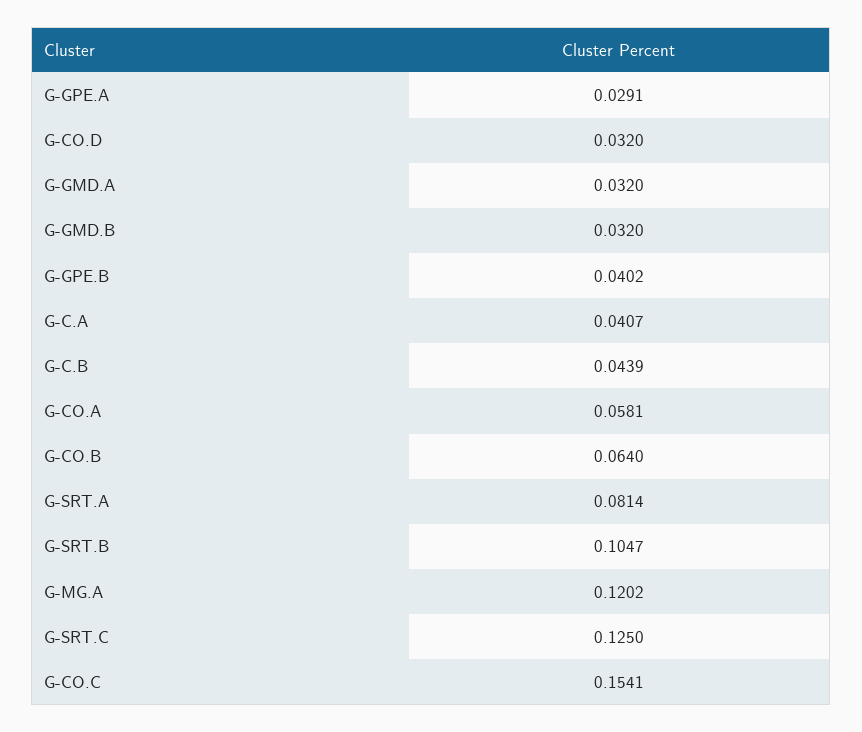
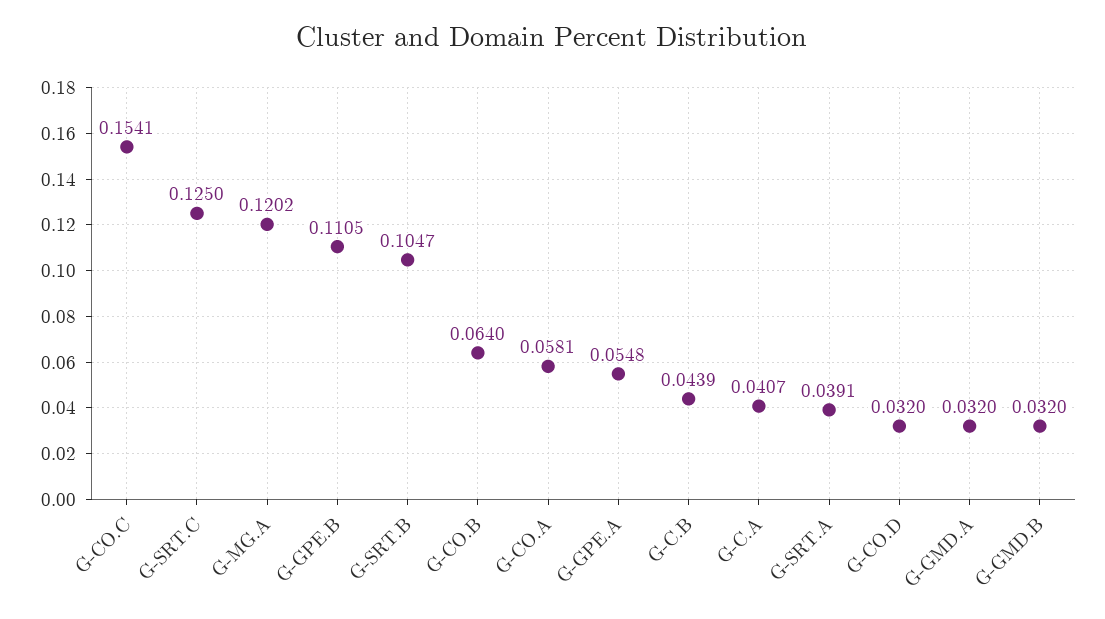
  {
-   "G-GPE.A": 0.0291,
+   "G-GPE.A": 0.0548,
    "G-CO.D": 0.032,
    "G-GMD.A": 0.032,
    "G-GMD.B": 0.032,
-   "G-GPE.B": 0.0402,
+   "G-GPE.B": 0.1105,
    "G-C.A": 0.0407,
    "G-C.B": 0.0439,
    "G-CO.A": 0.0581,
    "G-CO.B": 0.064,
-   "G-SRT.A": 0.0814,
+   "G-SRT.A": 0.0391,
    "G-SRT.B": 0.1047,
    "G-MG.A": 0.1202,
    "G-SRT.C": 0.125,
    "G-CO.C": 0.1541
  }

